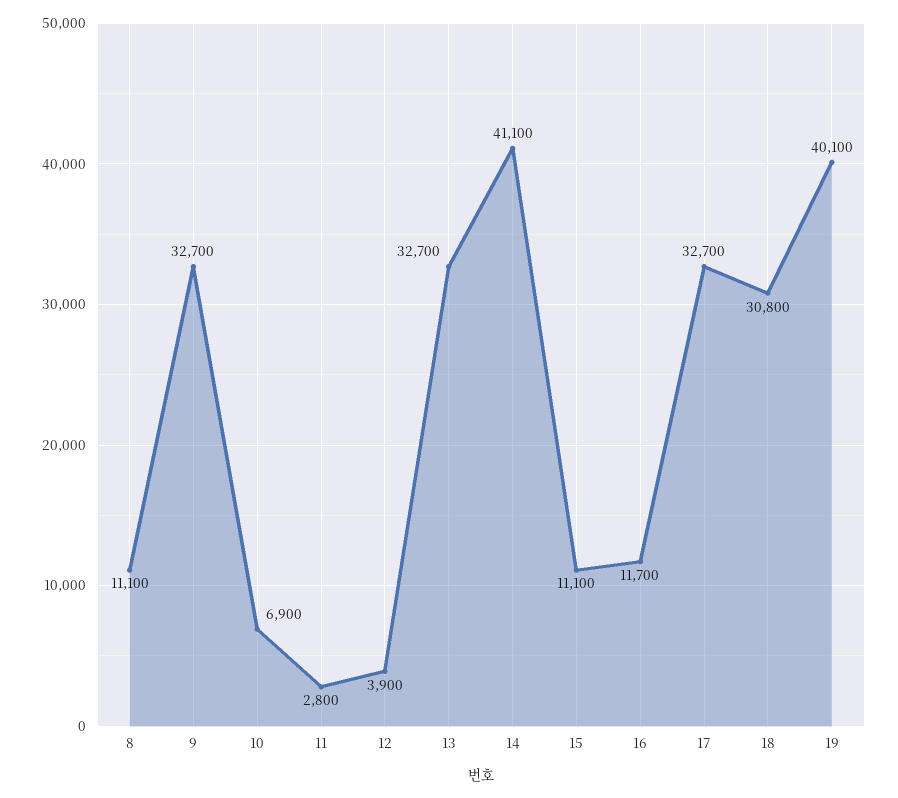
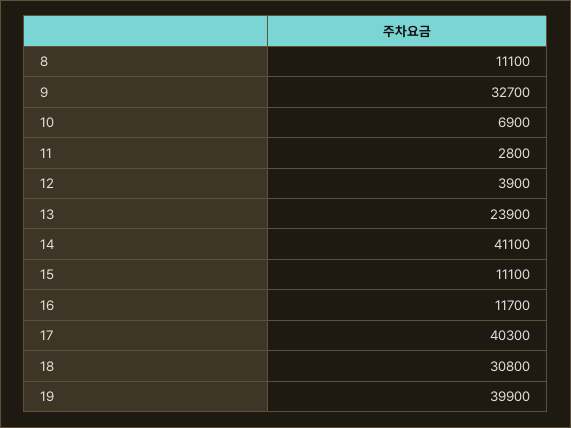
  {
    "8": 11100,
    "9": 32700,
    "10": 6900,
    "11": 2800,
    "12": 3900,
-   "13": 32700,
+   "13": 23900,
    "14": 41100,
    "15": 11100,
    "16": 11700,
-   "17": 32700,
+   "17": 40300,
    "18": 30800,
-   "19": 40100
+   "19": 39900
  }

